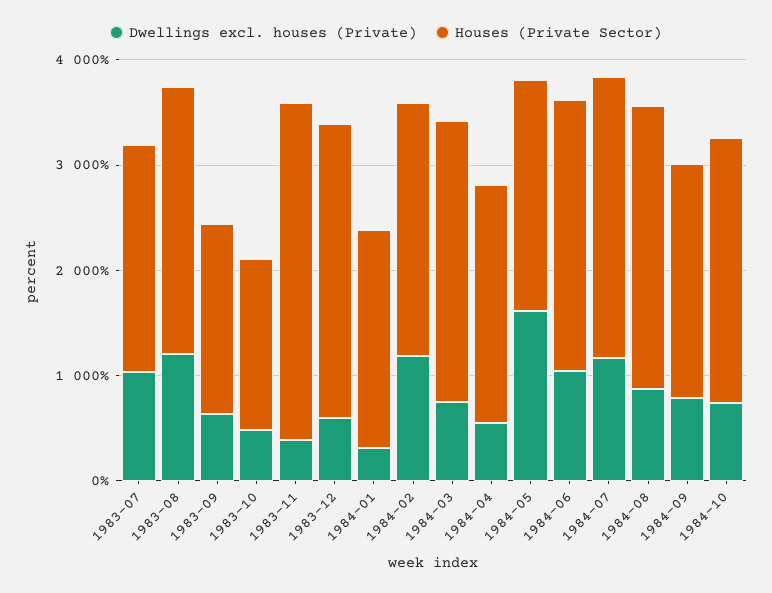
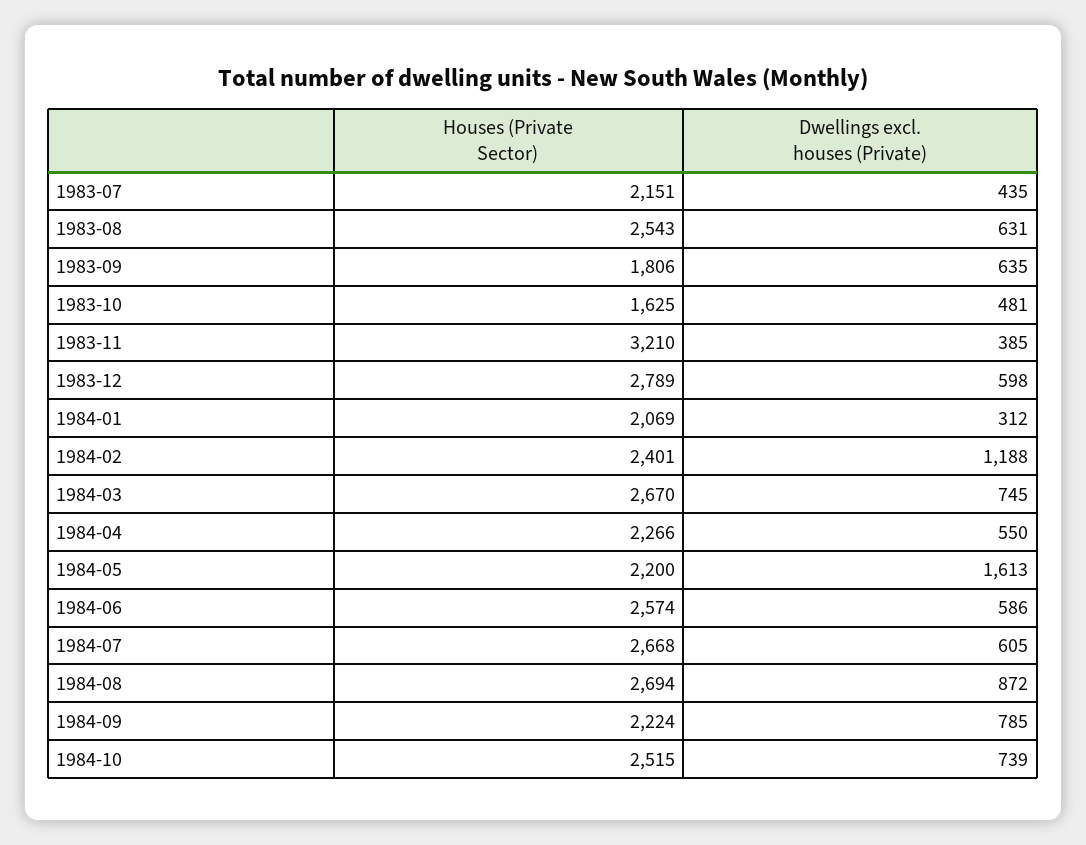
  {
    "Dwellings excl. houses (Private)": {
-     "1983-07": 1000,
+     "1983-07": 435,
-     "1983-08": 1200,
+     "1983-08": 631,
      "1983-09": 635,
      "1983-10": 481,
      "1983-11": 385,
      "1983-12": 598,
      "1984-01": 312,
      "1984-02": 1188,
      "1984-03": 745,
      "1984-04": 550,
      "1984-05": 1613,
-     "1984-06": 1000,
+     "1984-06": 586,
-     "1984-07": 1200,
+     "1984-07": 605,
      "1984-08": 872,
      "1984-09": 785,
      "1984-10": 739
    },
    "Houses (Private Sector)": {
      "1983-07": 2151,
      "1983-08": 2543,
      "1983-09": 1806,
      "1983-10": 1625,
      "1983-11": 3210,
      "1983-12": 2789,
      "1984-01": 2069,
      "1984-02": 2401,
      "1984-03": 2670,
      "1984-04": 2266,
      "1984-05": 2200,
      "1984-06": 2574,
      "1984-07": 2668,
      "1984-08": 2694,
      "1984-09": 2224,
      "1984-10": 2515
    }
  }

